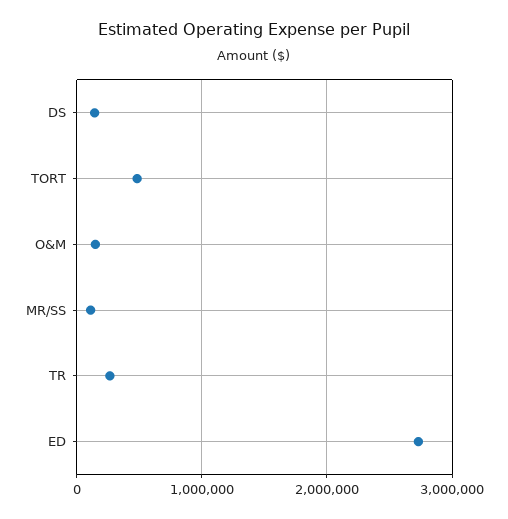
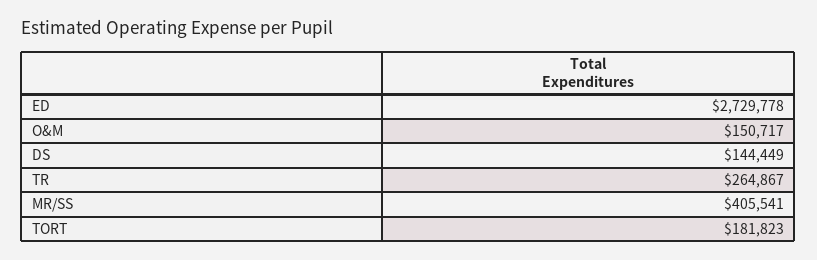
  {
    "DS": 144449,
-   "TORT": 500000,
+   "TORT": 181823,
    "O&M": 150717,
-   "MR/SS": 100000,
+   "MR/SS": 405541,
    "TR": 264867,
    "ED": 2729778
  }

